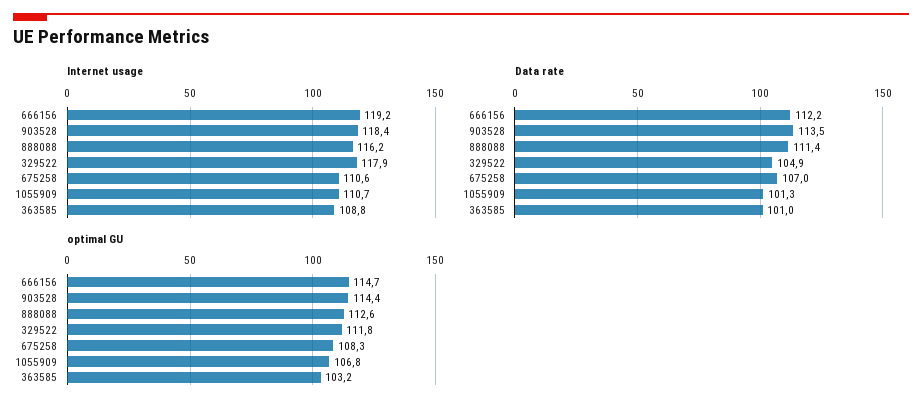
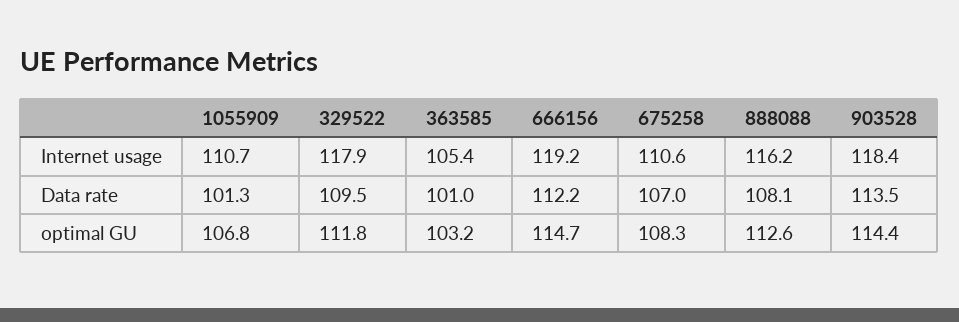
  {
    "Internet usage": {
      "666156": 119.2,
      "903528": 118.4,
      "888088": 116.2,
      "329522": 117.9,
      "675258": 110.6,
      "1055909": 110.7,
-     "363585": 108.8
+     "363585": 105.4
    },
    "Data rate": {
      "666156": 112.2,
      "903528": 113.5,
-     "888088": 111.4,
+     "888088": 108.1,
-     "329522": 104.9,
+     "329522": 109.5,
      "675258": 107,
      "1055909": 101.3,
      "363585": 101
    },
    "optimal GU": {
      "666156": 114.7,
      "903528": 114.4,
      "888088": 112.6,
      "329522": 111.8,
      "675258": 108.3,
      "1055909": 106.8,
      "363585": 103.2
    }
  }

